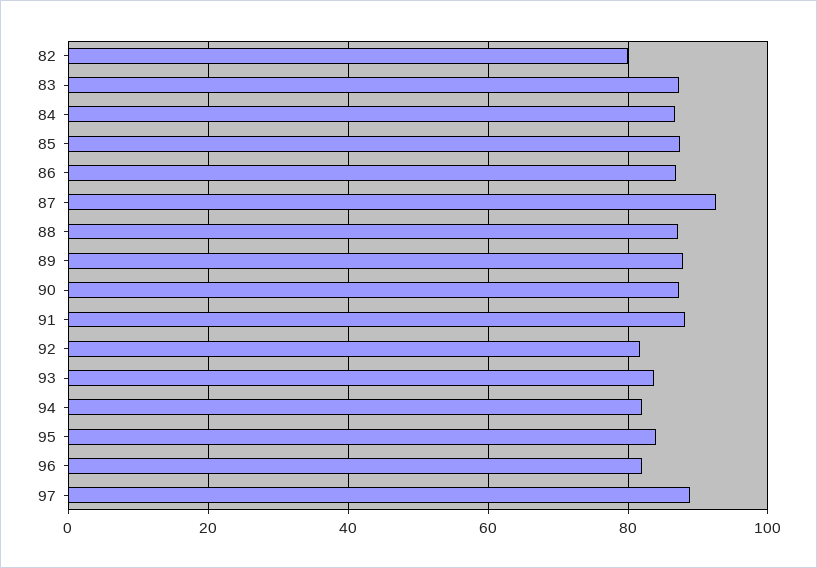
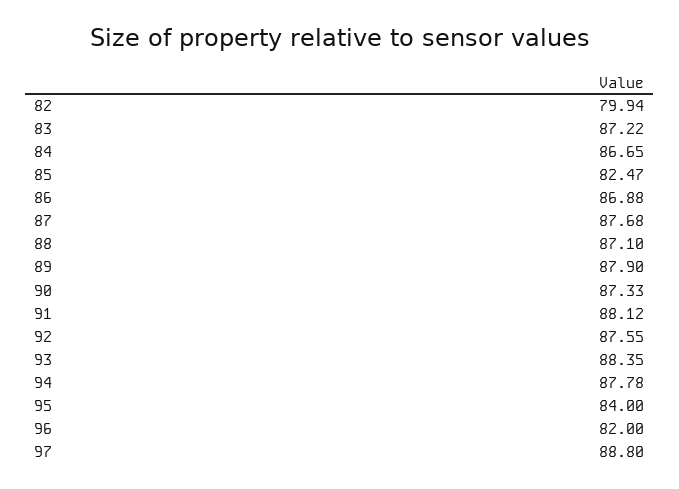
  {
    "82": 79.94,
    "83": 87.22,
    "84": 86.65,
-   "85": 88,
+   "85": 82.47,
    "86": 86.88,
-   "87": 92,
+   "87": 87.68,
    "88": 87.1,
    "89": 87.9,
    "90": 87.33,
    "91": 88.12,
-   "92": 82,
+   "92": 87.55,
-   "93": 84,
+   "93": 88.35,
-   "94": 82,
+   "94": 87.78,
    "95": 84,
    "96": 82,
    "97": 88.8
  }

